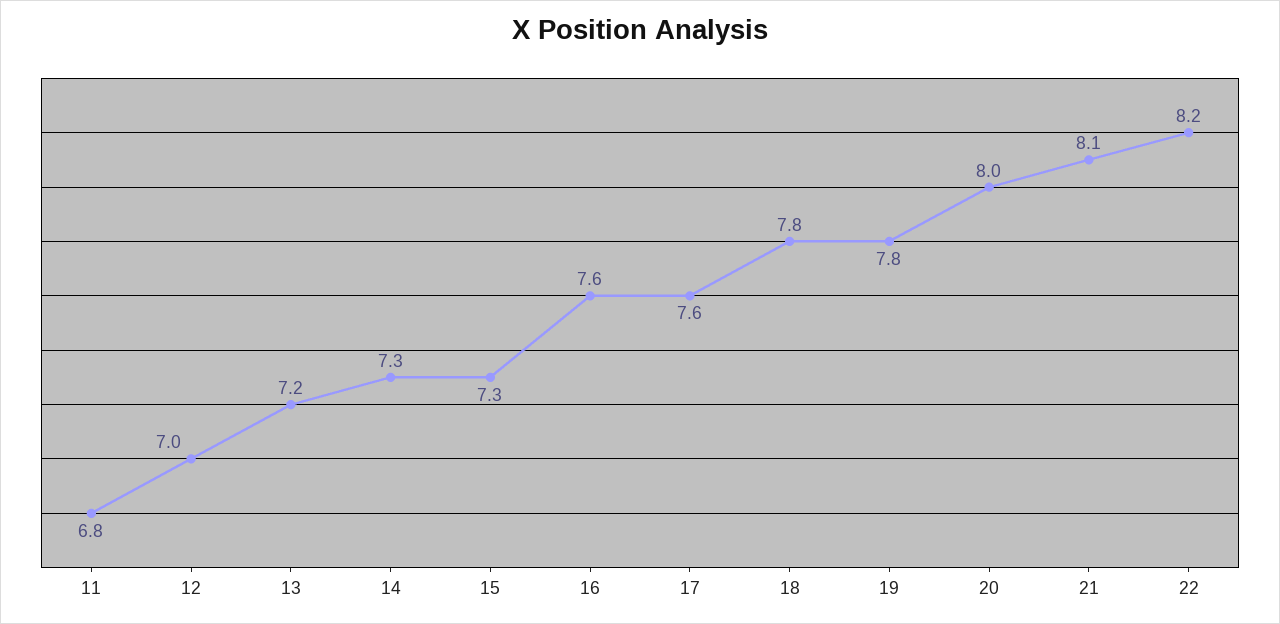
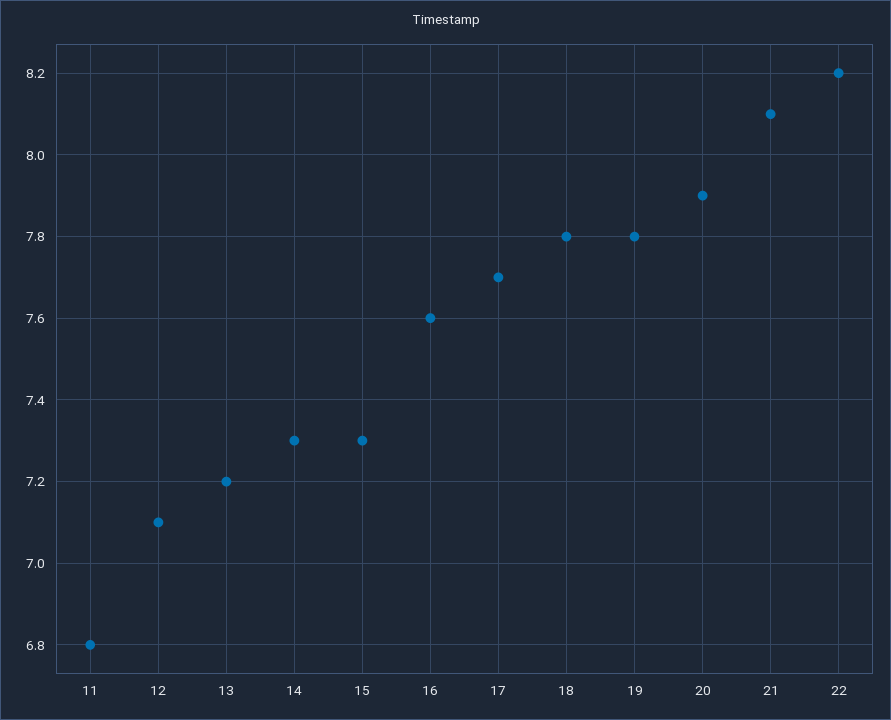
  {
    "11": 6.8,
-   "12": 7,
+   "12": 7.1,
    "13": 7.2,
    "14": 7.3,
    "15": 7.3,
    "16": 7.6,
-   "17": 7.6,
+   "17": 7.7,
    "18": 7.8,
    "19": 7.8,
-   "20": 8,
+   "20": 7.9,
    "21": 8.1,
    "22": 8.2
  }

